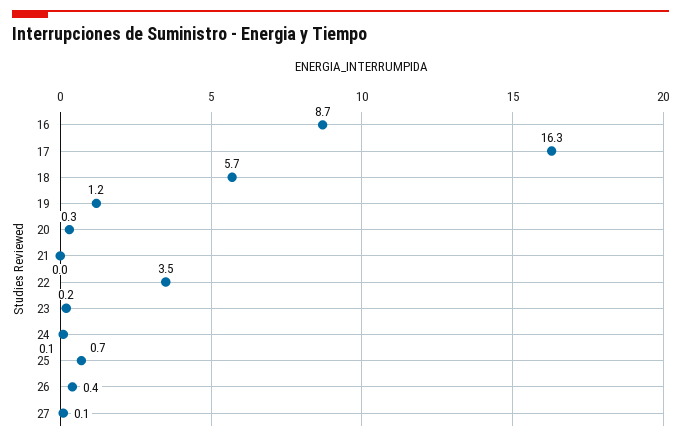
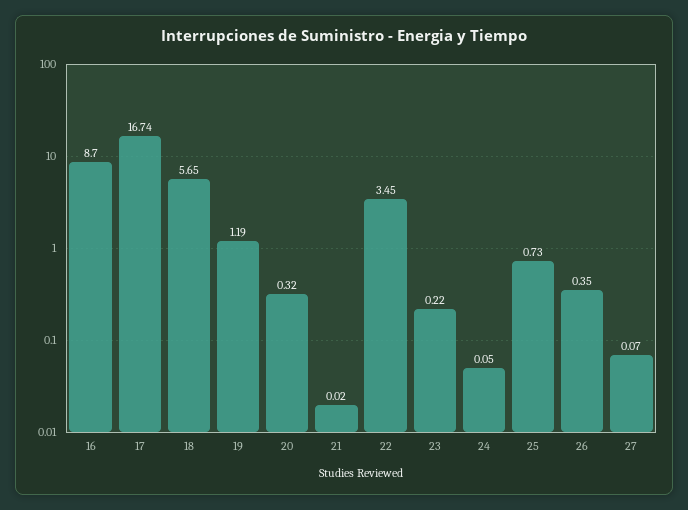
  {
    "16": 8.7,
-   "17": 16.3,
+   "17": 16.74,
    "18": 5.65,
    "19": 1.19,
    "20": 0.32,
    "21": 0.02,
    "22": 3.45,
    "23": 0.22,
    "24": 0.05,
    "25": 0.73,
    "26": 0.35,
    "27": 0.07
  }

